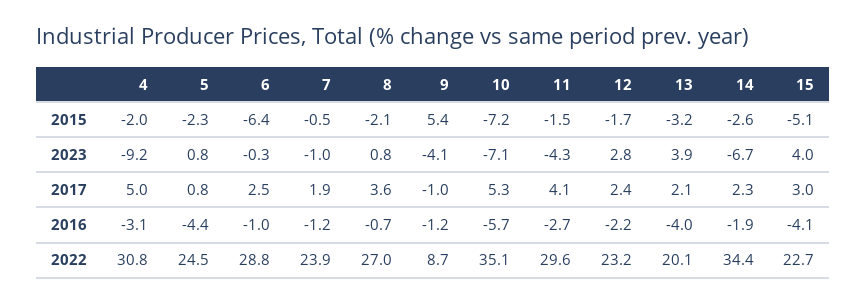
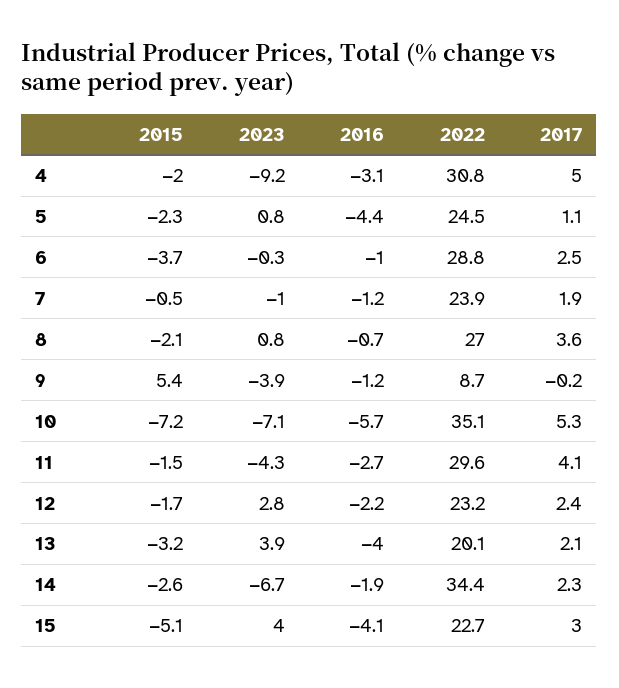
  {
    "4": {
      "2015": -2,
      "2023": -9.2,
      "2017": 5,
      "2016": -3.1,
      "2022": 30.8
    },
    "5": {
      "2015": -2.3,
      "2023": 0.8,
-     "2017": 0.8,
+     "2017": 1.1,
      "2016": -4.4,
      "2022": 24.5
    },
    "6": {
-     "2015": -6.4,
+     "2015": -3.7,
      "2023": -0.3,
      "2017": 2.5,
      "2016": -1,
      "2022": 28.8
    },
    "7": {
      "2015": -0.5,
      "2023": -1,
      "2017": 1.9,
      "2016": -1.2,
      "2022": 23.9
    },
    "8": {
      "2015": -2.1,
      "2023": 0.8,
      "2017": 3.6,
      "2016": -0.7,
      "2022": 27
    },
    "9": {
      "2015": 5.4,
-     "2023": -4.1,
+     "2023": -3.9,
-     "2017": -1,
+     "2017": -0.2,
      "2016": -1.2,
      "2022": 8.7
    },
    "10": {
      "2015": -7.2,
      "2023": -7.1,
      "2017": 5.3,
      "2016": -5.7,
      "2022": 35.1
    },
    "11": {
      "2015": -1.5,
      "2023": -4.3,
      "2017": 4.1,
      "2016": -2.7,
      "2022": 29.6
    },
    "12": {
      "2015": -1.7,
      "2023": 2.8,
      "2017": 2.4,
      "2016": -2.2,
      "2022": 23.2
    },
    "13": {
      "2015": -3.2,
      "2023": 3.9,
      "2017": 2.1,
      "2016": -4,
      "2022": 20.1
    },
    "14": {
      "2015": -2.6,
      "2023": -6.7,
      "2017": 2.3,
      "2016": -1.9,
      "2022": 34.4
    },
    "15": {
      "2015": -5.1,
      "2023": 4,
      "2017": 3,
      "2016": -4.1,
      "2022": 22.7
    }
  }

